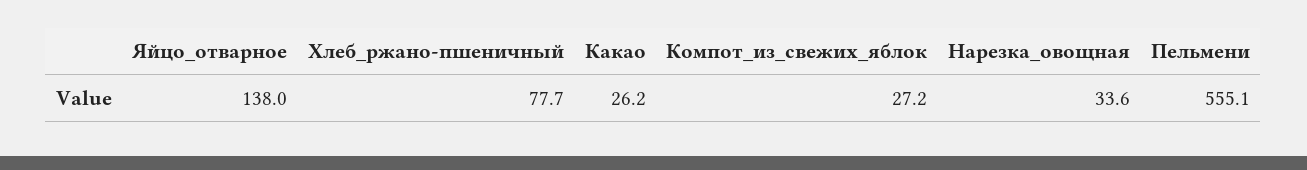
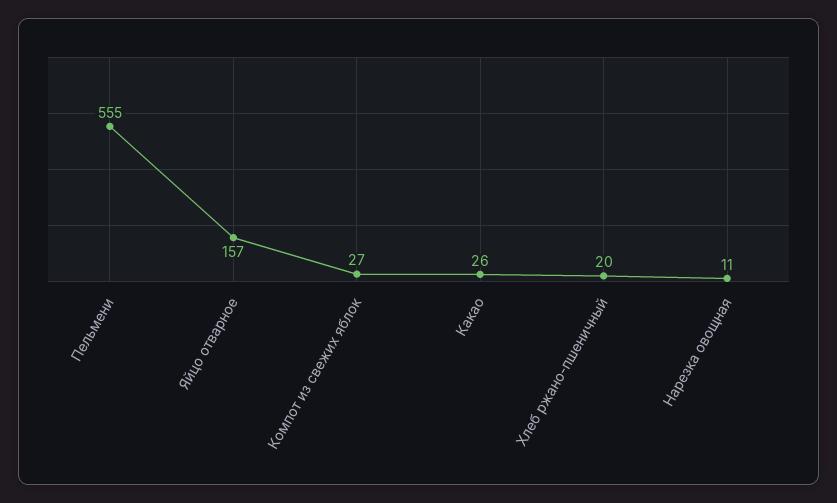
  {
-   "Яйцо_отварное": 138,
+   "Яйцо_отварное": 157,
-   "Хлеб_ржано-пшеничный": 77.7,
+   "Хлеб_ржано-пшеничный": 20,
    "Какао": 26.2,
    "Компот_из_свежих_яблок": 27.2,
-   "Нарезка_овощная": 33.6,
+   "Нарезка_овощная": 11,
    "Пельмени": 555.1
  }

